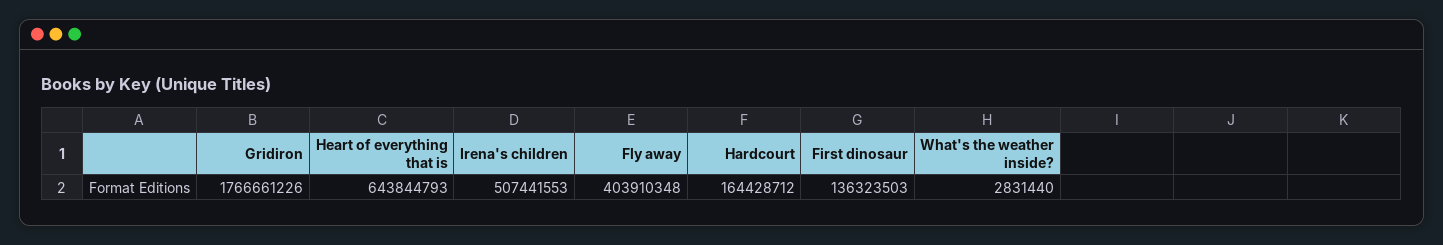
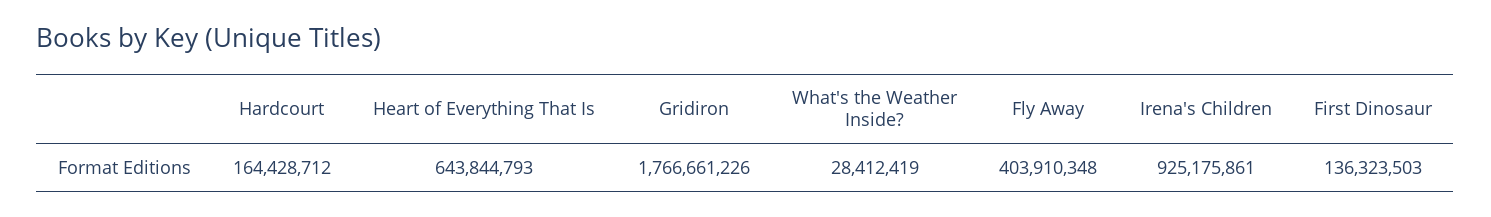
  {
    "Gridiron": 1766661226,
    "Heart of everything that is": 643844793,
-   "Irena's children": 507441553,
+   "Irena's children": 925175861,
    "Fly away": 403910348,
    "Hardcourt": 164428712,
    "First dinosaur": 136323503,
-   "What's the weather inside?": 2831440
+   "What's the weather inside?": 28412419
  }

